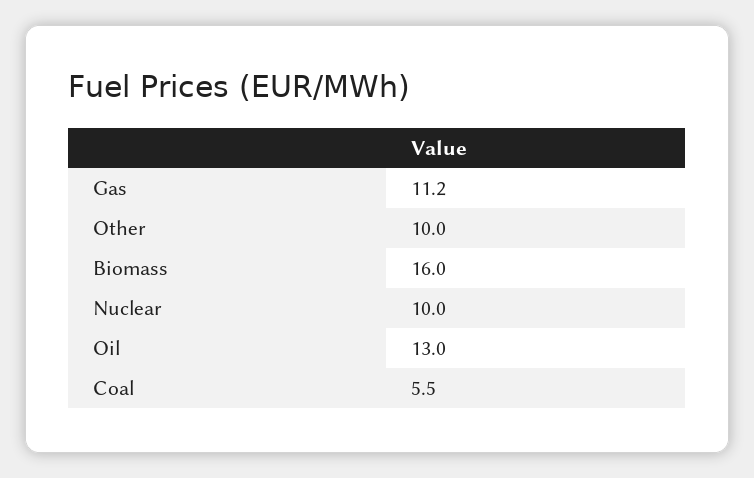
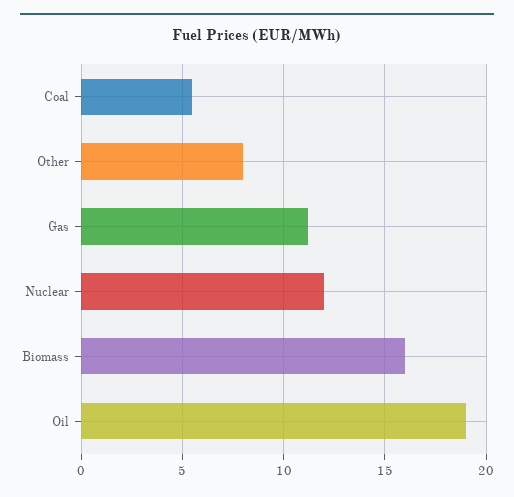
  {
    "Gas": 11.2,
-   "Other": 10,
+   "Other": 8,
    "Biomass": 16,
-   "Nuclear": 10,
+   "Nuclear": 12,
-   "Oil": 13,
+   "Oil": 19,
    "Coal": 5.5
  }

